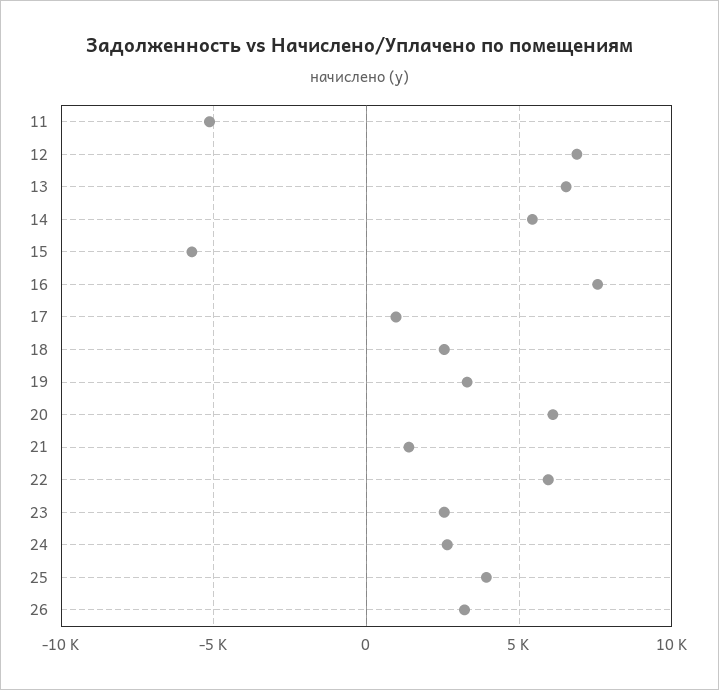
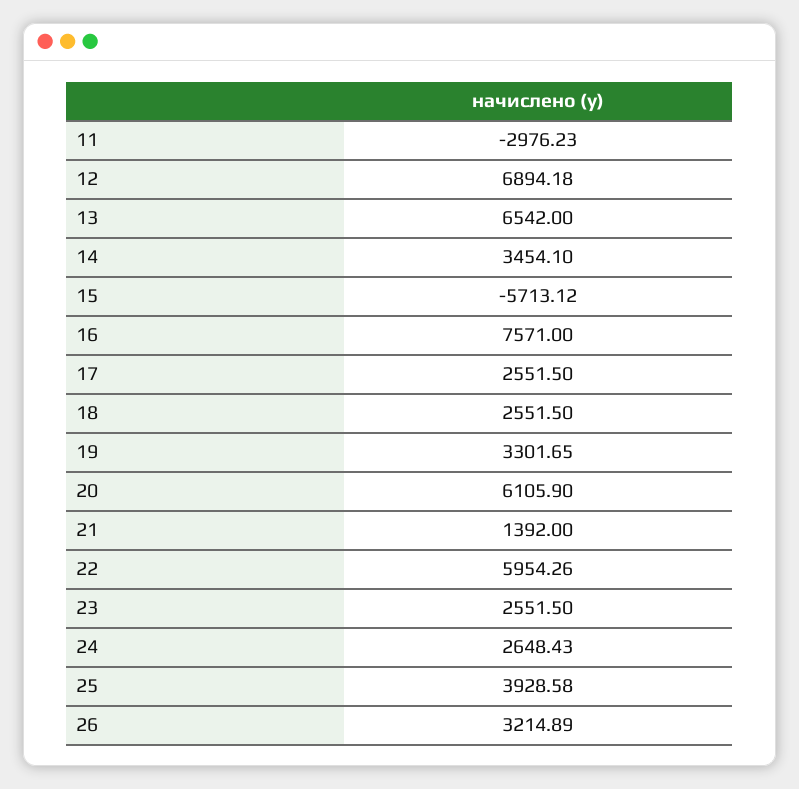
  {
-   "11": -5000,
+   "11": -2976.23,
    "12": 6894.18,
    "13": 6542,
-   "14": 5500,
+   "14": 3454.1,
    "15": -5713.12,
    "16": 7571,
-   "17": 1000,
+   "17": 2551.5,
    "18": 2551.5,
    "19": 3301.65,
    "20": 6105.9,
    "21": 1392,
    "22": 5954.26,
    "23": 2551.5,
    "24": 2648.43,
    "25": 3928.58,
    "26": 3214.89
  }

